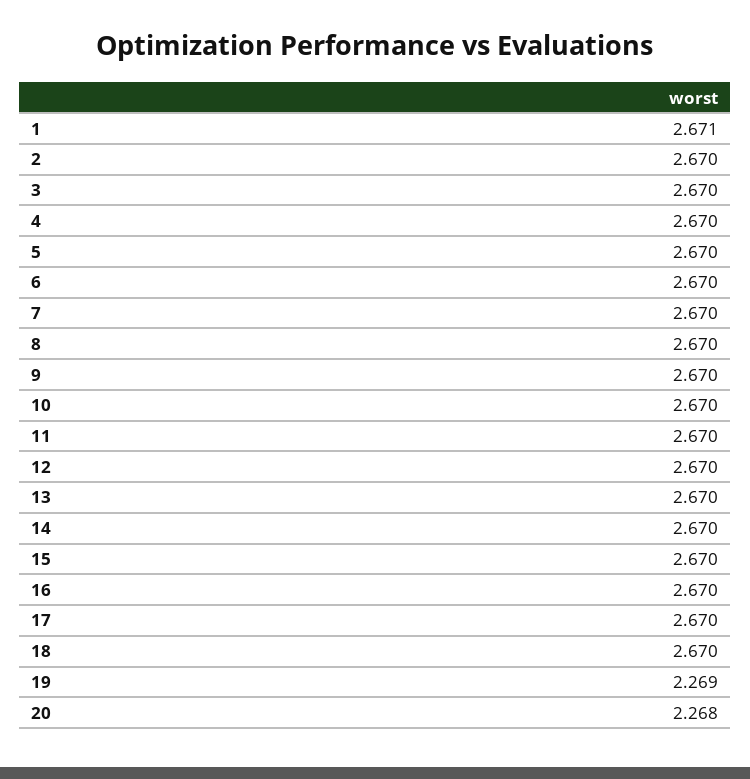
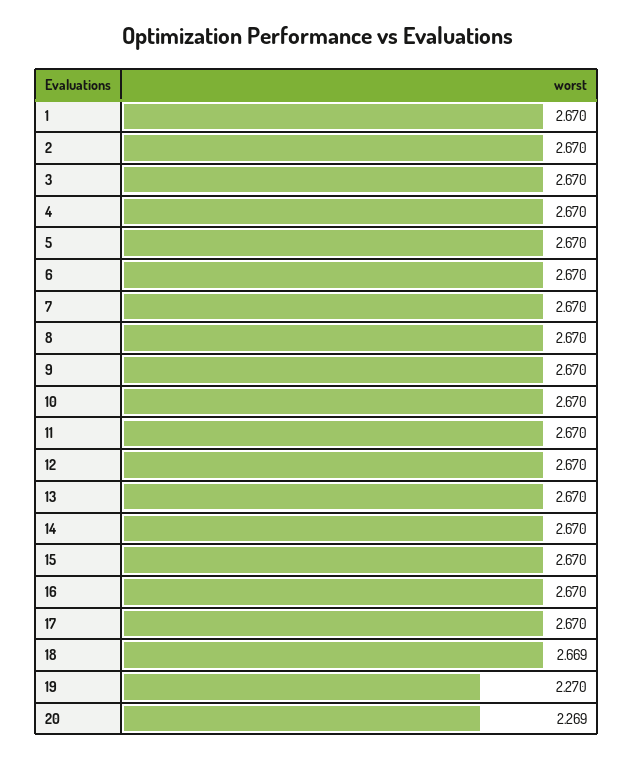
  {
-   "1": 2.671,
+   "1": 2.67,
    "2": 2.67,
    "3": 2.67,
    "4": 2.67,
    "5": 2.67,
    "6": 2.67,
    "7": 2.67,
    "8": 2.67,
    "9": 2.67,
    "10": 2.67,
    "11": 2.67,
    "12": 2.67,
    "13": 2.67,
    "14": 2.67,
    "15": 2.67,
    "16": 2.67,
    "17": 2.67,
-   "18": 2.67,
+   "18": 2.669,
-   "19": 2.269,
+   "19": 2.27,
-   "20": 2.268
+   "20": 2.269
  }

